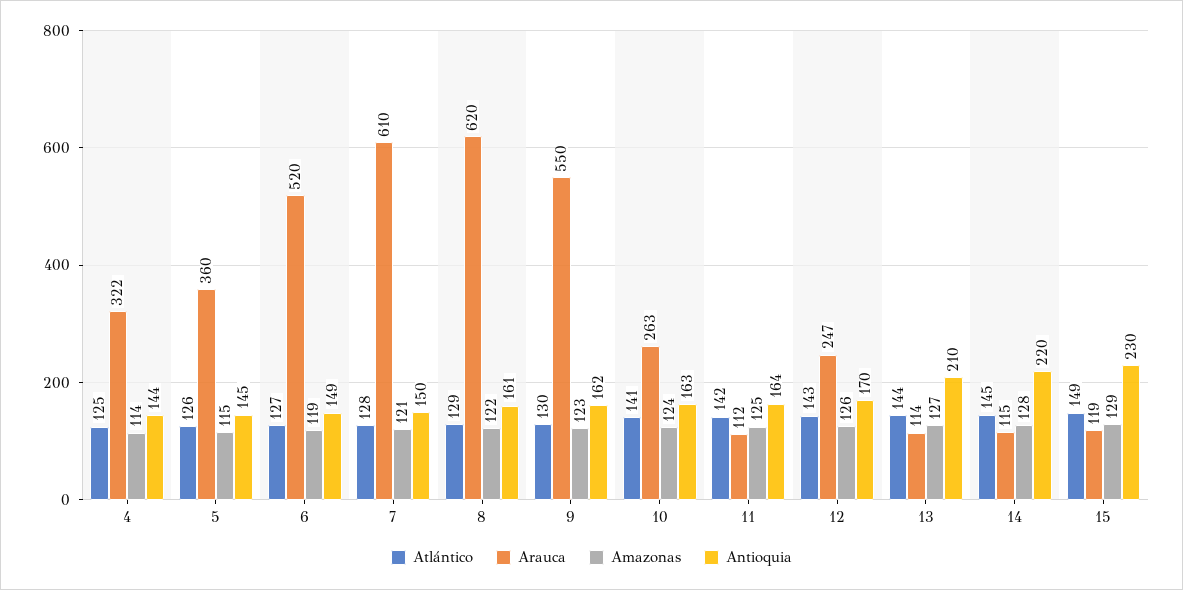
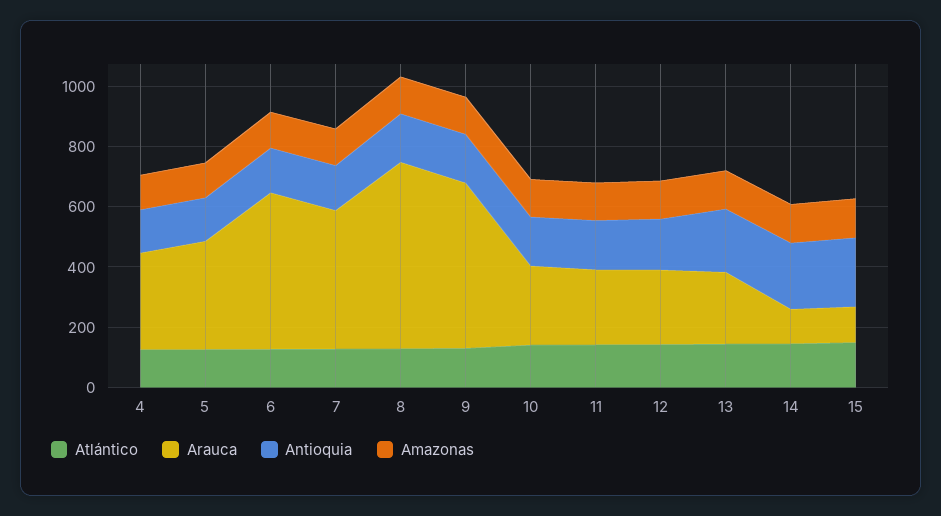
  {
    "Atlántico": {
      "4": 125,
      "5": 126,
      "6": 127,
      "7": 128,
      "8": 129,
      "9": 130,
      "10": 141,
      "11": 142,
      "12": 143,
      "13": 144,
      "14": 145,
      "15": 149
    },
    "Arauca": {
      "4": 322,
      "5": 360,
      "6": 520,
-     "7": 610,
+     "7": 450,
      "8": 620,
      "9": 550,
      "10": 263,
-     "11": 112,
+     "11": 250,
      "12": 247,
-     "13": 114,
+     "13": 250,
      "14": 115,
      "15": 119
    },
    "Amazonas": {
      "4": 114,
      "5": 115,
      "6": 119,
      "7": 121,
      "8": 122,
      "9": 123,
      "10": 124,
      "11": 125,
      "12": 126,
      "13": 127,
      "14": 128,
      "15": 129
    },
    "Antioquia": {
      "4": 144,
      "5": 145,
      "6": 149,
      "7": 150,
      "8": 161,
      "9": 162,
      "10": 163,
      "11": 164,
      "12": 170,
      "13": 210,
      "14": 220,
      "15": 230
    }
  }

